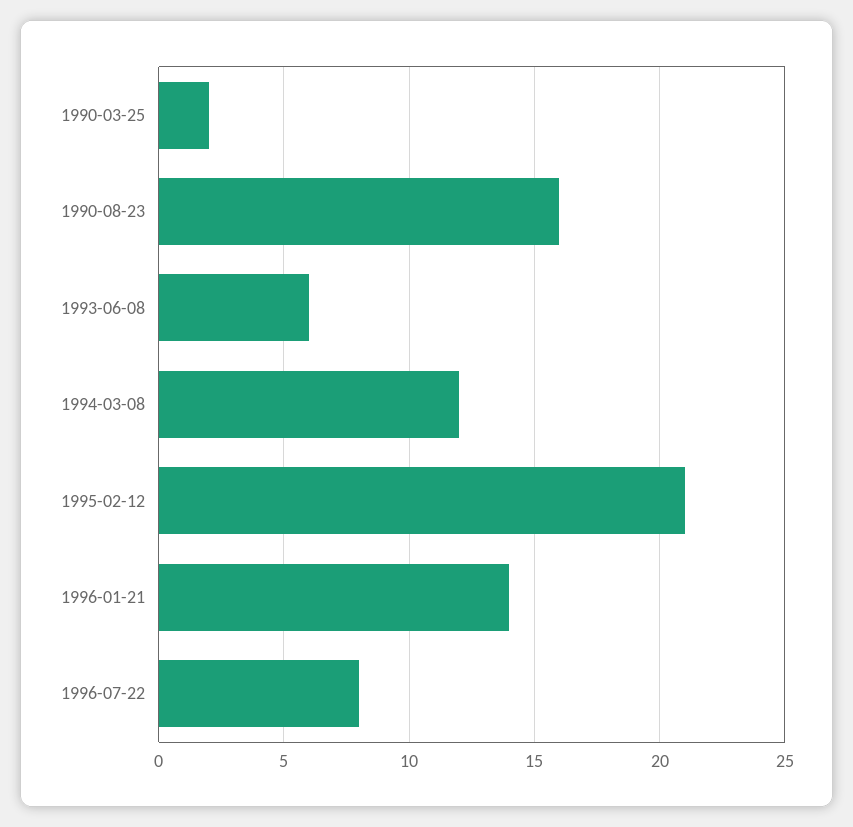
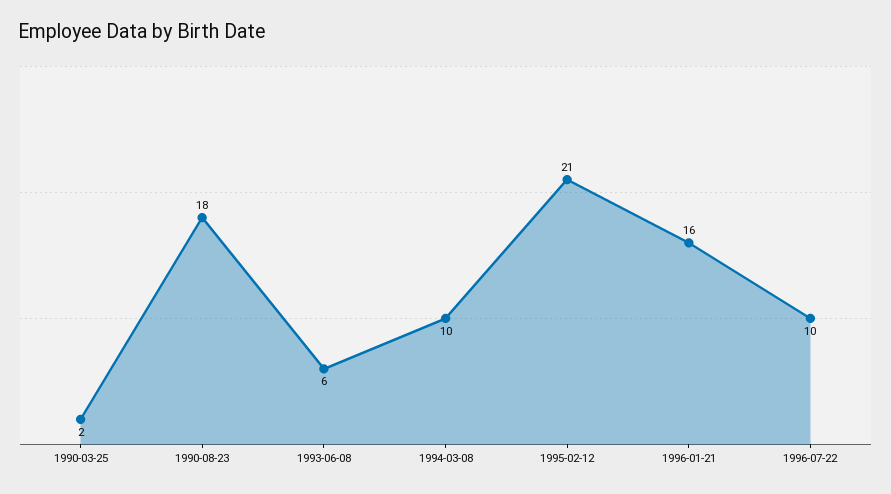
  {
    "1990-03-25": 2,
-   "1990-08-23": 16,
+   "1990-08-23": 18,
    "1993-06-08": 6,
-   "1994-03-08": 12,
+   "1994-03-08": 10,
    "1995-02-12": 21,
-   "1996-01-21": 14,
+   "1996-01-21": 16,
-   "1996-07-22": 8
+   "1996-07-22": 10
  }

